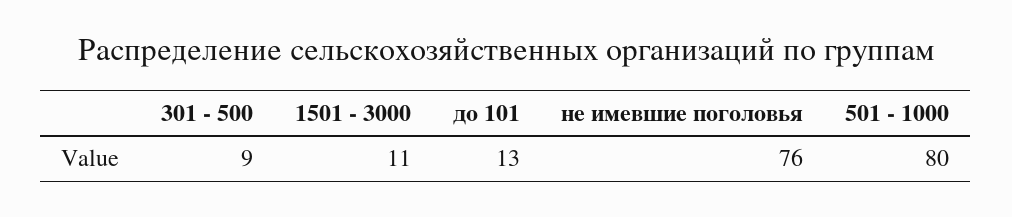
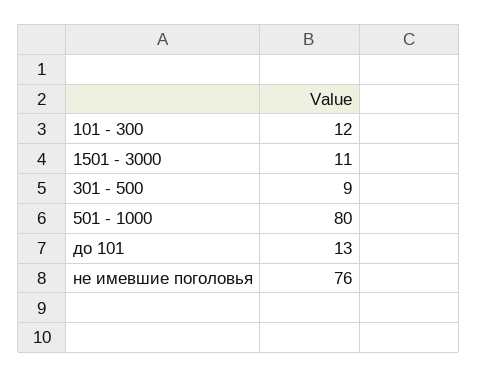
  {
    "301 - 500": 9,
    "1501 - 3000": 11,
    "до 101": 13,
    "не имевшие поголовья": 76,
-   "501 - 1000": 80
+   "501 - 1000": 80,
+   "101 - 300": 12
  }

